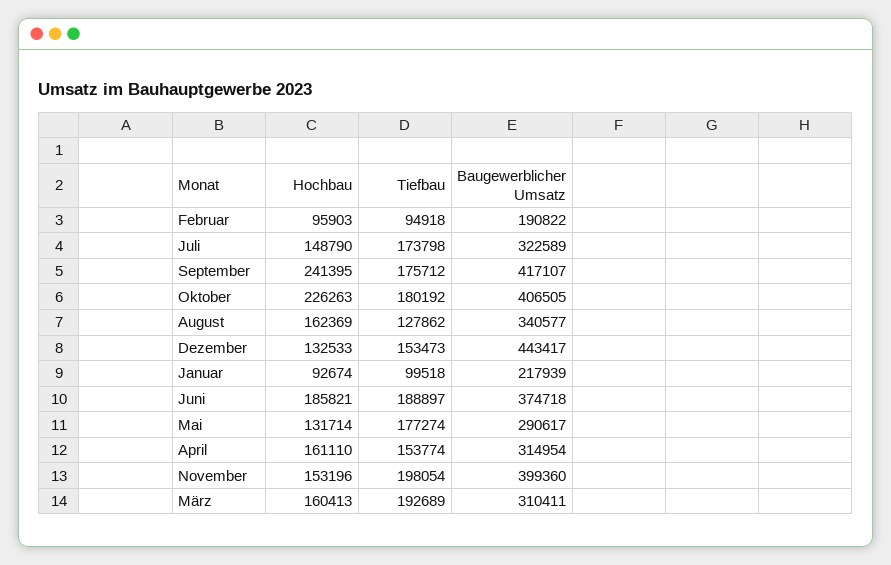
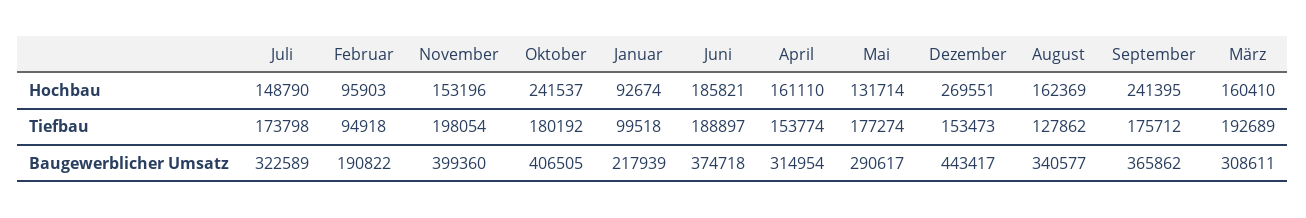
  {
    "Hochbau": {
      "Februar": 95903,
      "Juli": 148790,
      "September": 241395,
-     "Oktober": 226263,
+     "Oktober": 241537,
      "August": 162369,
-     "Dezember": 132533,
+     "Dezember": 269551,
      "Januar": 92674,
      "Juni": 185821,
      "Mai": 131714,
      "April": 161110,
      "November": 153196,
-     "März": 160413
+     "März": 160410
    },
    "Tiefbau": {
      "Februar": 94918,
      "Juli": 173798,
      "September": 175712,
      "Oktober": 180192,
      "August": 127862,
      "Dezember": 153473,
      "Januar": 99518,
      "Juni": 188897,
      "Mai": 177274,
      "April": 153774,
      "November": 198054,
      "März": 192689
    },
    "Baugewerblicher Umsatz": {
      "Februar": 190822,
      "Juli": 322589,
-     "September": 417107,
+     "September": 365862,
      "Oktober": 406505,
      "August": 340577,
      "Dezember": 443417,
      "Januar": 217939,
      "Juni": 374718,
      "Mai": 290617,
      "April": 314954,
      "November": 399360,
-     "März": 310411
+     "März": 308611
    }
  }

